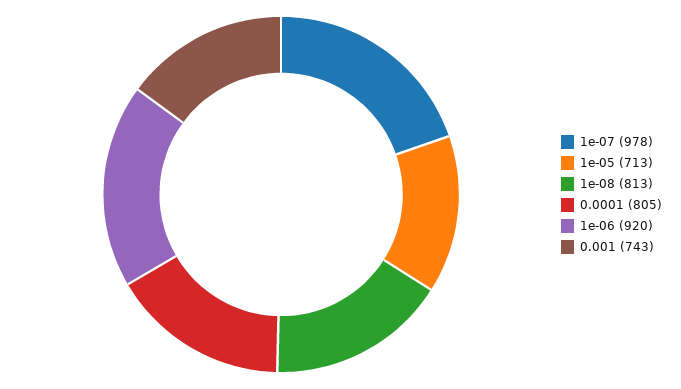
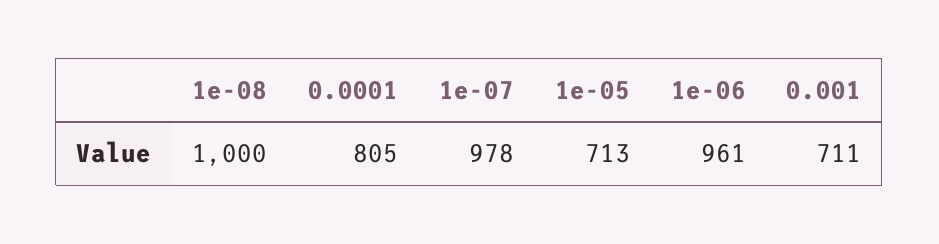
  {
    "1e-07": 978,
    "1e-05": 713,
-   "1e-08": 813,
+   "1e-08": 1000,
    "0.0001": 805,
-   "1e-06": 920,
+   "1e-06": 961,
-   "0.001": 743
+   "0.001": 711
  }

